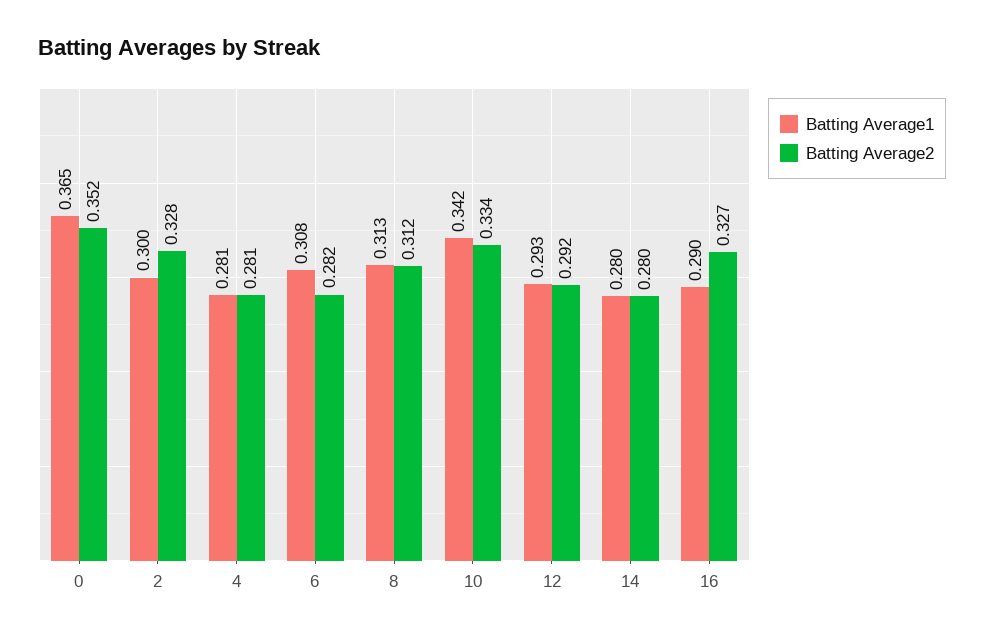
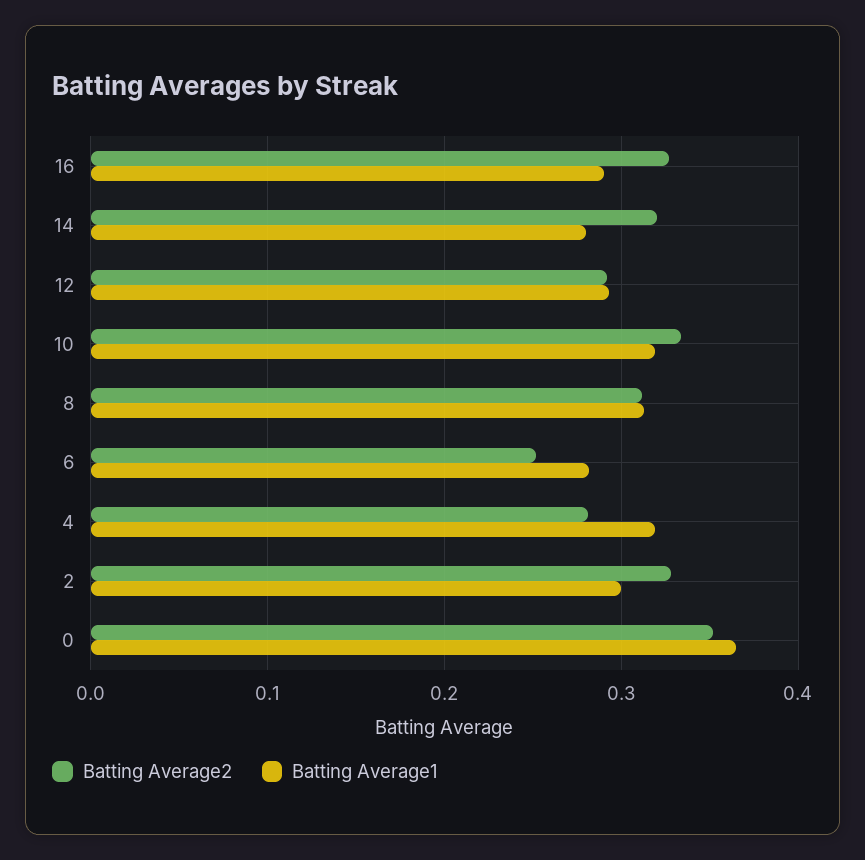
  {
    "Batting Average1": {
      "0": 0.365,
      "2": 0.3,
-     "4": 0.281,
+     "4": 0.32,
-     "6": 0.308,
+     "6": 0.28,
      "8": 0.313,
-     "10": 0.342,
+     "10": 0.32,
      "12": 0.293,
      "14": 0.28,
      "16": 0.29
    },
    "Batting Average2": {
      "0": 0.352,
      "2": 0.328,
      "4": 0.281,
-     "6": 0.282,
+     "6": 0.25,
      "8": 0.312,
      "10": 0.334,
      "12": 0.292,
-     "14": 0.28,
+     "14": 0.32,
      "16": 0.327
    }
  }

